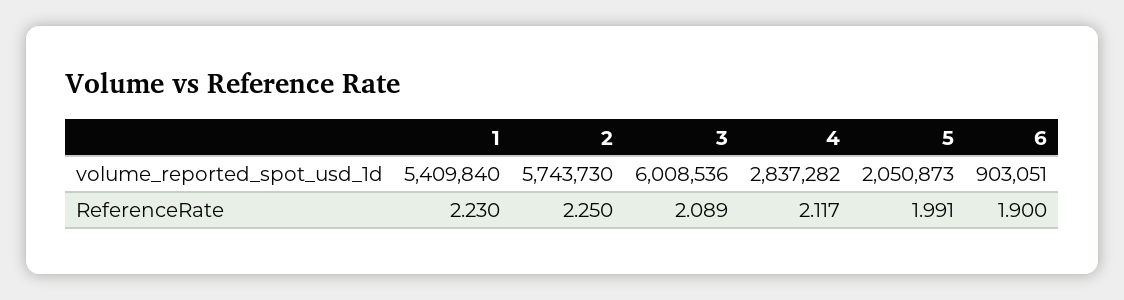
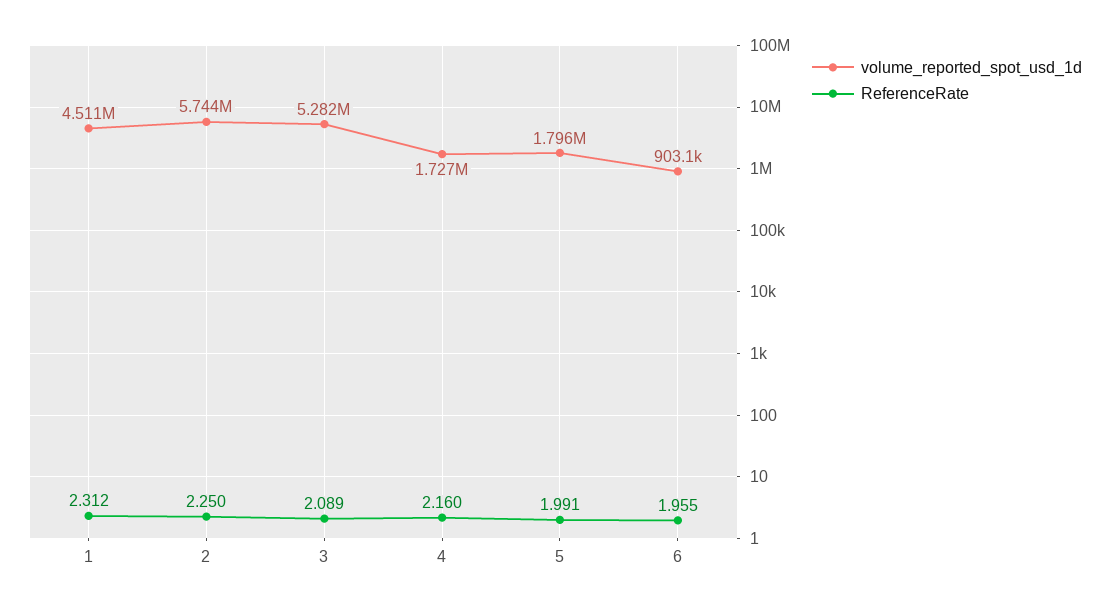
  {
    "volume_reported_spot_usd_1d": {
-     "1": 5409840,
+     "1": 4511000,
      "2": 5743730,
-     "3": 6008536,
+     "3": 5282000,
-     "4": 2837282,
+     "4": 1727000,
-     "5": 2050873,
+     "5": 1796000,
      "6": 903051
    },
    "ReferenceRate": {
-     "1": 2.23,
+     "1": 2.312,
      "2": 2.25,
      "3": 2.089,
-     "4": 2.117,
+     "4": 2.16,
      "5": 1.991,
-     "6": 1.9
+     "6": 1.955
    }
  }

